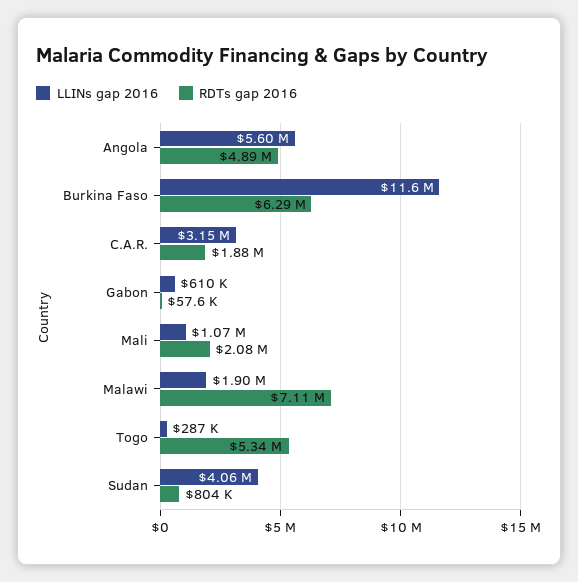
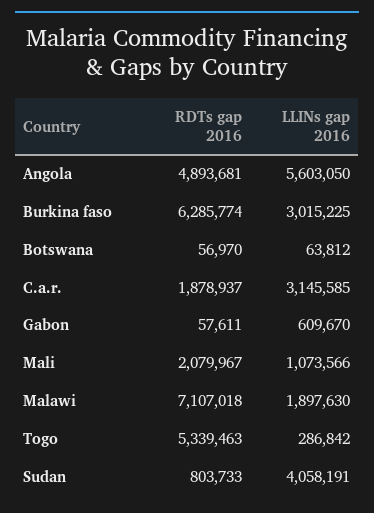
  {
    "LLINs gap 2016": {
      "Angola": 5603050,
-     "Burkina Faso": 11600000,
+     "Burkina Faso": 3015225,
      "C.A.R.": 3145585,
      "Gabon": 609670,
      "Mali": 1073566,
      "Malawi": 1897630,
      "Togo": 286842,
-     "Sudan": 4058191
+     "Sudan": 4058191,
+     "Botswana": 63812
    },
    "RDTs gap 2016": {
      "Angola": 4893681,
      "Burkina Faso": 6285774,
      "C.A.R.": 1878937,
      "Gabon": 57611,
      "Mali": 2079967,
      "Malawi": 7107018,
      "Togo": 5339463,
-     "Sudan": 803733
+     "Sudan": 803733,
+     "Botswana": 56970
    }
  }

